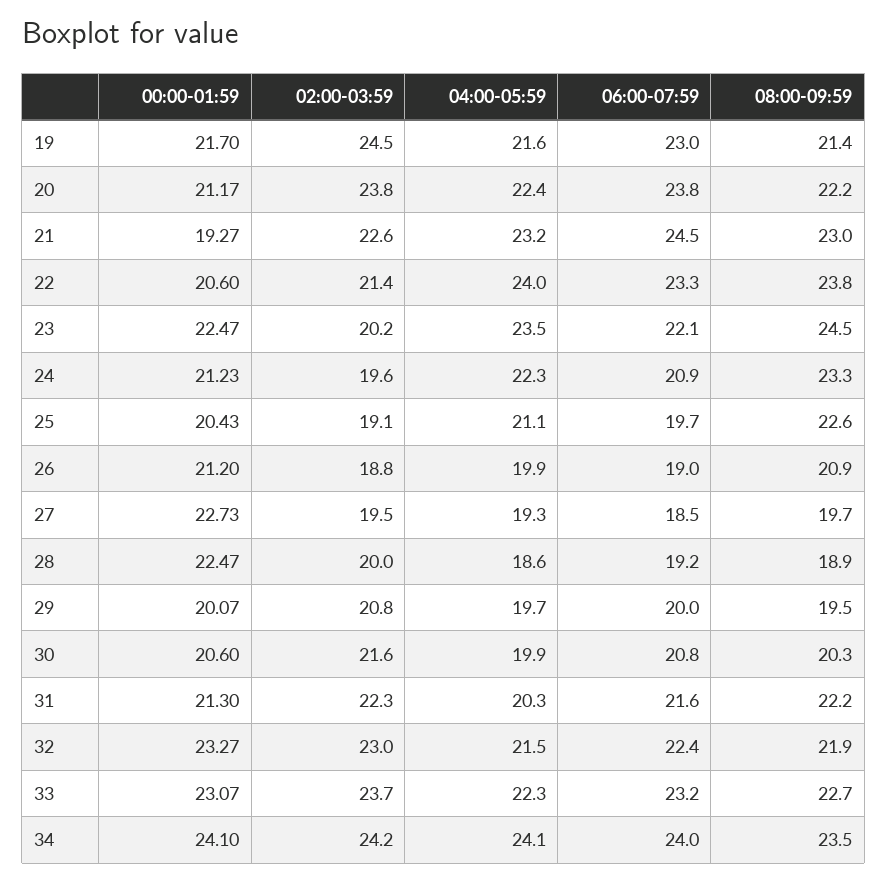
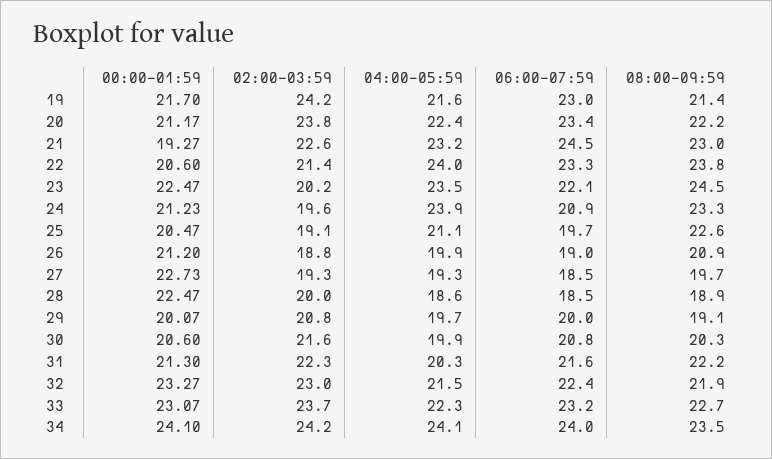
  {
    "00:00-01:59": {
      "19": 21.7,
      "20": 21.17,
      "21": 19.27,
      "22": 20.6,
      "23": 22.47,
      "24": 21.23,
-     "25": 20.43,
+     "25": 20.47,
      "26": 21.2,
      "27": 22.73,
      "28": 22.47,
      "29": 20.07,
      "30": 20.6,
      "31": 21.3,
      "32": 23.27,
      "33": 23.07,
      "34": 24.1
    },
    "02:00-03:59": {
-     "19": 24.5,
+     "19": 24.2,
      "20": 23.8,
      "21": 22.6,
      "22": 21.4,
      "23": 20.2,
      "24": 19.6,
      "25": 19.1,
      "26": 18.8,
-     "27": 19.5,
+     "27": 19.3,
      "28": 20,
      "29": 20.8,
      "30": 21.6,
      "31": 22.3,
      "32": 23,
      "33": 23.7,
      "34": 24.2
    },
    "04:00-05:59": {
      "19": 21.6,
      "20": 22.4,
      "21": 23.2,
      "22": 24,
      "23": 23.5,
-     "24": 22.3,
+     "24": 23.9,
      "25": 21.1,
      "26": 19.9,
      "27": 19.3,
      "28": 18.6,
      "29": 19.7,
      "30": 19.9,
      "31": 20.3,
      "32": 21.5,
      "33": 22.3,
      "34": 24.1
    },
    "06:00-07:59": {
      "19": 23,
-     "20": 23.8,
+     "20": 23.4,
      "21": 24.5,
      "22": 23.3,
      "23": 22.1,
      "24": 20.9,
      "25": 19.7,
      "26": 19,
      "27": 18.5,
-     "28": 19.2,
+     "28": 18.5,
      "29": 20,
      "30": 20.8,
      "31": 21.6,
      "32": 22.4,
      "33": 23.2,
      "34": 24
    },
    "08:00-09:59": {
      "19": 21.4,
      "20": 22.2,
      "21": 23,
      "22": 23.8,
      "23": 24.5,
      "24": 23.3,
      "25": 22.6,
      "26": 20.9,
      "27": 19.7,
      "28": 18.9,
-     "29": 19.5,
+     "29": 19.1,
      "30": 20.3,
      "31": 22.2,
      "32": 21.9,
      "33": 22.7,
      "34": 23.5
    }
  }

